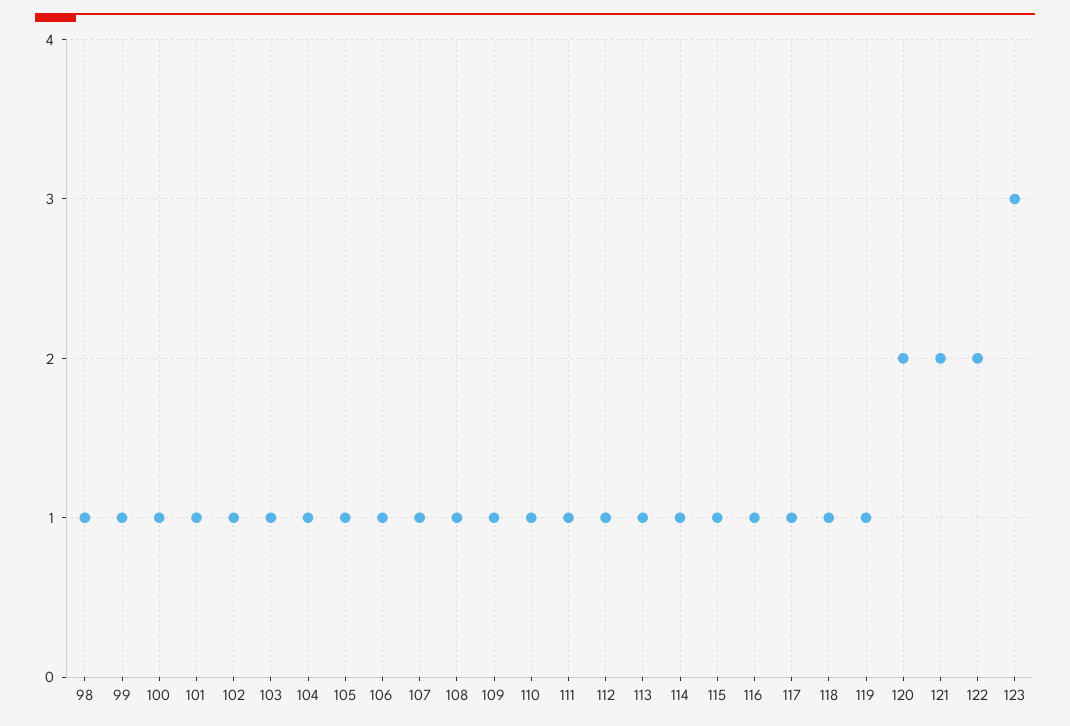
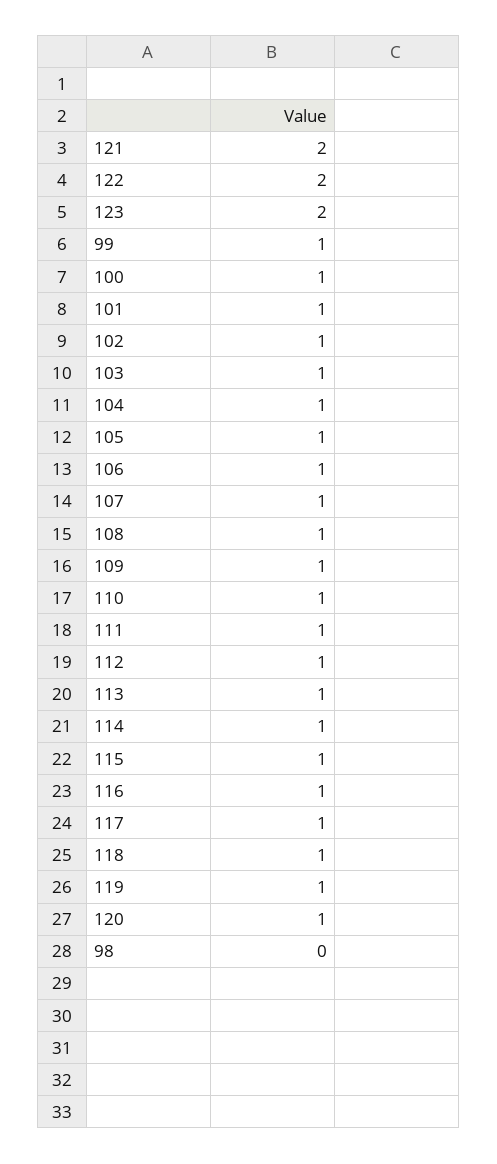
  {
-   "98": 1,
+   "98": 0,
    "99": 1,
    "100": 1,
    "101": 1,
    "102": 1,
    "103": 1,
    "104": 1,
    "105": 1,
    "106": 1,
    "107": 1,
    "108": 1,
    "109": 1,
    "110": 1,
    "111": 1,
    "112": 1,
    "113": 1,
    "114": 1,
    "115": 1,
    "116": 1,
    "117": 1,
    "118": 1,
    "119": 1,
-   "120": 2,
+   "120": 1,
    "121": 2,
    "122": 2,
-   "123": 3
+   "123": 2
  }

